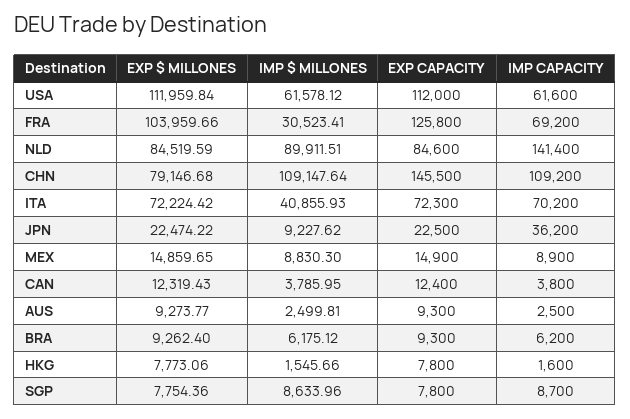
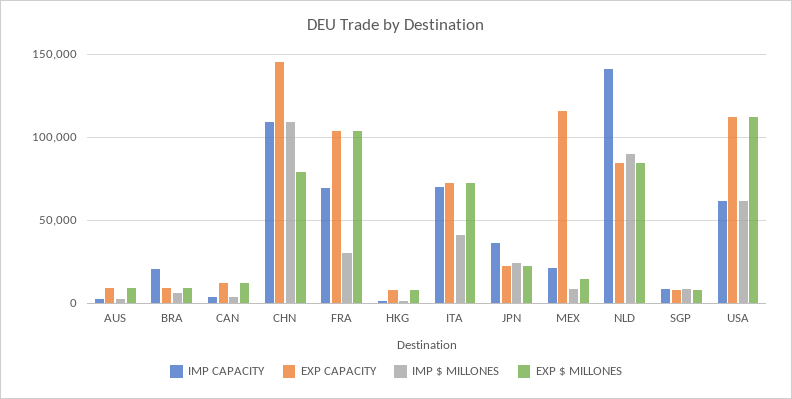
  {
    "EXP $ MILLONES": {
      "USA": 111959.84,
      "FRA": 103959.66,
      "NLD": 84519.59,
      "CHN": 79146.68,
      "ITA": 72224.42,
      "JPN": 22474.22,
      "MEX": 14859.65,
      "CAN": 12319.43,
      "AUS": 9273.77,
      "BRA": 9262.4,
      "HKG": 7773.06,
      "SGP": 7754.36
    },
    "IMP $ MILLONES": {
      "USA": 61578.12,
      "FRA": 30523.41,
      "NLD": 89911.51,
      "CHN": 109147.64,
      "ITA": 40855.93,
-     "JPN": 9227.62,
+     "JPN": 25000,
      "MEX": 8830.3,
      "CAN": 3785.95,
      "AUS": 2499.81,
      "BRA": 6175.12,
      "HKG": 1545.66,
      "SGP": 8633.96
    },
    "EXP CAPACITY": {
      "USA": 112000,
-     "FRA": 125800,
+     "FRA": 105000,
      "NLD": 84600,
      "CHN": 145500,
      "ITA": 72300,
      "JPN": 22500,
-     "MEX": 14900,
+     "MEX": 115000,
      "CAN": 12400,
      "AUS": 9300,
      "BRA": 9300,
      "HKG": 7800,
      "SGP": 7800
    },
    "IMP CAPACITY": {
      "USA": 61600,
      "FRA": 69200,
      "NLD": 141400,
      "CHN": 109200,
      "ITA": 70200,
      "JPN": 36200,
-     "MEX": 8900,
+     "MEX": 20000,
      "CAN": 3800,
      "AUS": 2500,
-     "BRA": 6200,
+     "BRA": 20000,
      "HKG": 1600,
      "SGP": 8700
    }
  }

